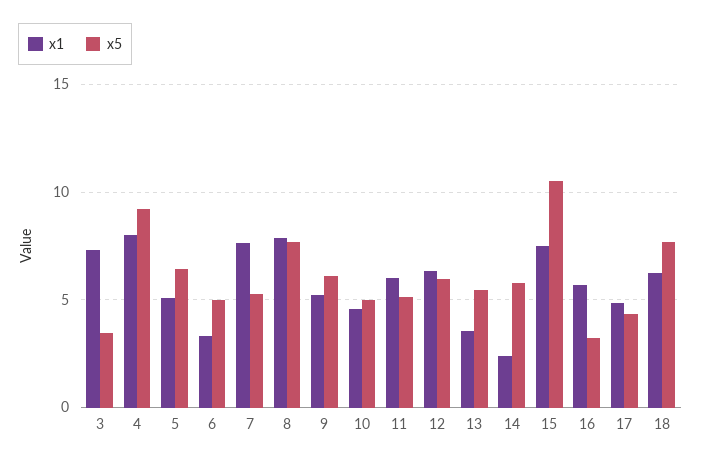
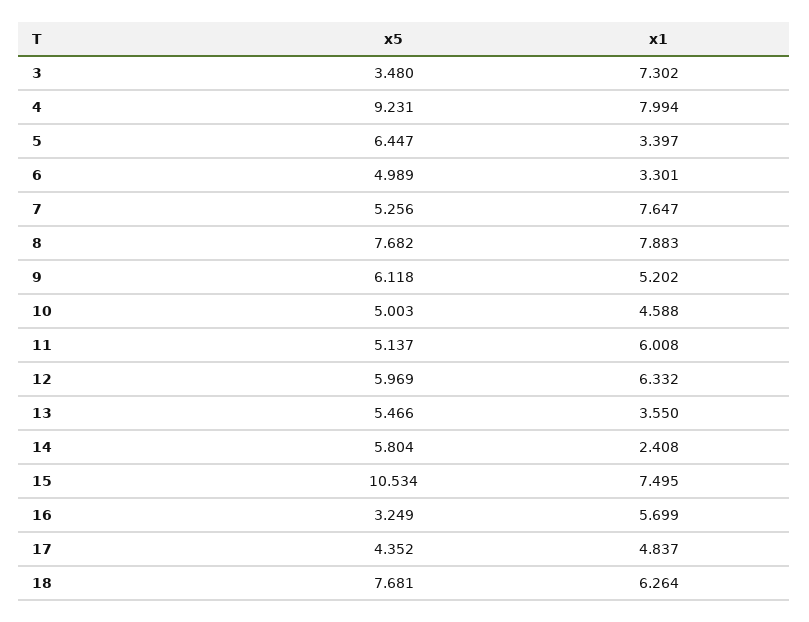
  {
    "x1": {
      "3": 7.302,
      "4": 7.994,
-     "5": 5,
+     "5": 3.397,
      "6": 3.301,
      "7": 7.647,
      "8": 7.883,
      "9": 5.202,
      "10": 4.588,
      "11": 6.008,
      "12": 6.332,
      "13": 3.55,
      "14": 2.408,
      "15": 7.495,
      "16": 5.699,
      "17": 4.837,
      "18": 6.264
    },
    "x5": {
      "3": 3.48,
      "4": 9.231,
      "5": 6.447,
      "6": 4.989,
      "7": 5.256,
      "8": 7.682,
      "9": 6.118,
      "10": 5.003,
      "11": 5.137,
      "12": 5.969,
      "13": 5.466,
      "14": 5.804,
      "15": 10.534,
      "16": 3.249,
      "17": 4.352,
      "18": 7.681
    }
  }

